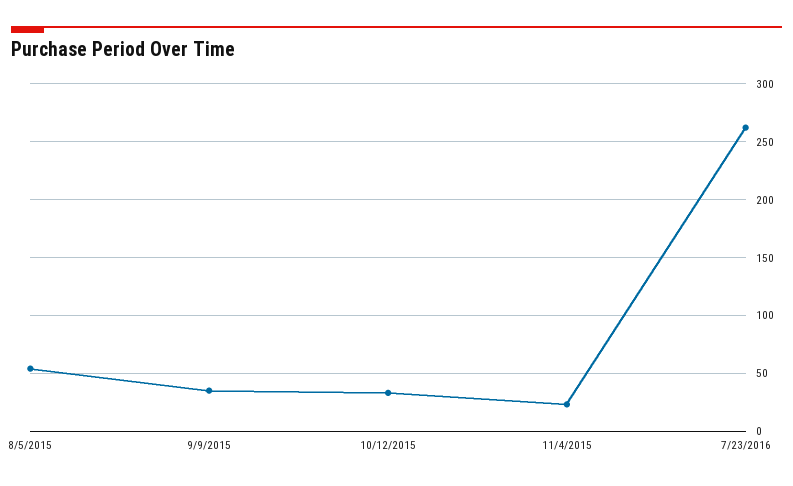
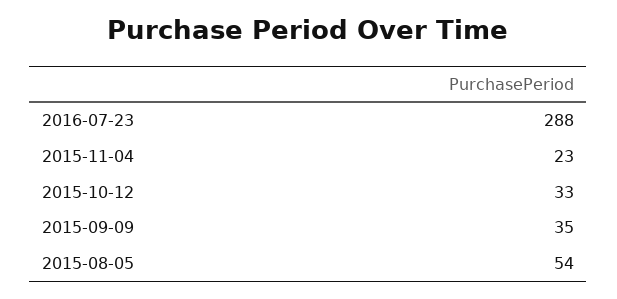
  {
    "8/5/2015": 54,
    "9/9/2015": 35,
    "10/12/2015": 33,
    "11/4/2015": 23,
-   "7/23/2016": 260
+   "7/23/2016": 288
  }

